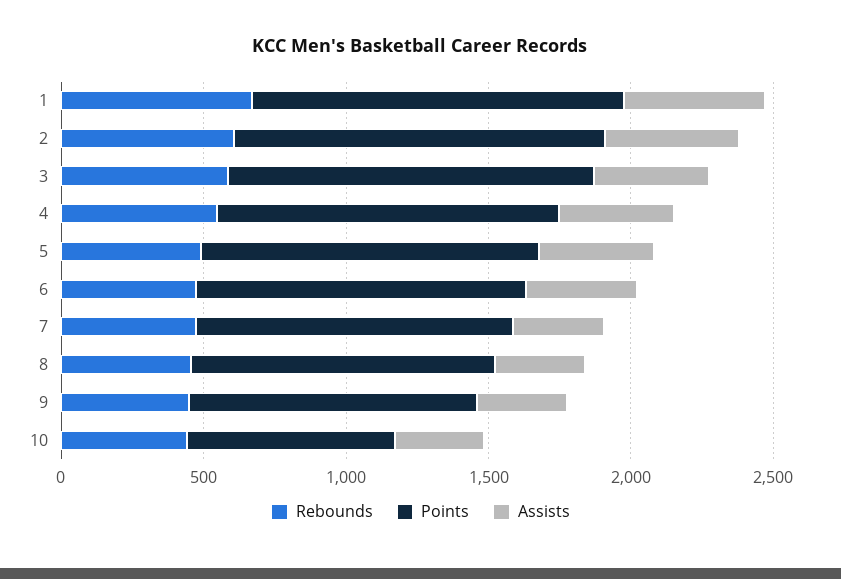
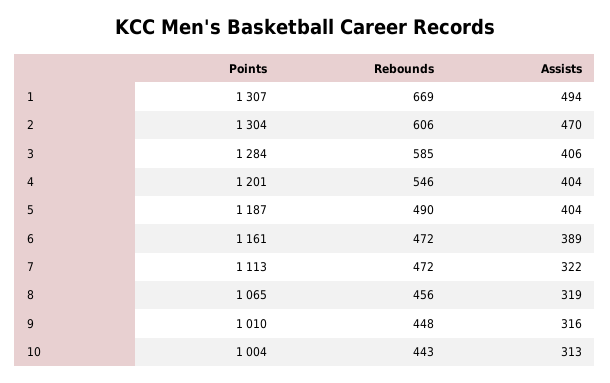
  {
    "Rebounds": {
      "1": 669,
      "2": 606,
      "3": 585,
      "4": 546,
      "5": 490,
      "6": 472,
      "7": 472,
      "8": 456,
      "9": 448,
      "10": 443
    },
    "Points": {
      "1": 1307,
      "2": 1304,
      "3": 1284,
      "4": 1201,
      "5": 1187,
      "6": 1161,
      "7": 1113,
      "8": 1065,
      "9": 1010,
-     "10": 700
+     "10": 1004
    },
    "Assists": {
      "1": 494,
      "2": 470,
      "3": 406,
      "4": 404,
      "5": 404,
      "6": 389,
      "7": 322,
      "8": 319,
      "9": 316,
      "10": 313
    }
  }

